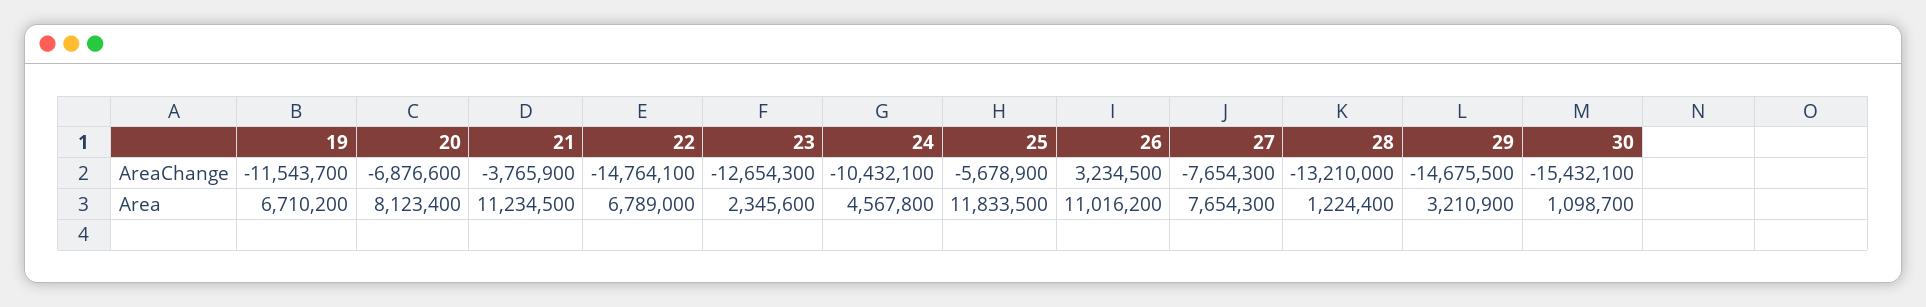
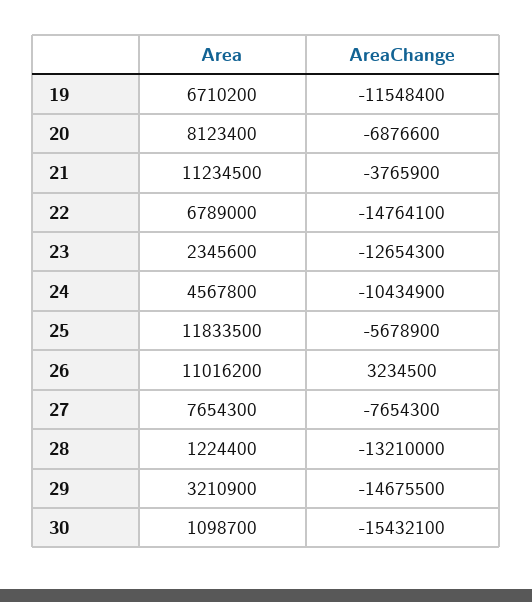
  {
    "19": {
-     "AreaChange": -11543700,
+     "AreaChange": -11548400,
      "Area": 6710200
    },
    "20": {
      "AreaChange": -6876600,
      "Area": 8123400
    },
    "21": {
      "AreaChange": -3765900,
      "Area": 11234500
    },
    "22": {
      "AreaChange": -14764100,
      "Area": 6789000
    },
    "23": {
      "AreaChange": -12654300,
      "Area": 2345600
    },
    "24": {
-     "AreaChange": -10432100,
+     "AreaChange": -10434900,
      "Area": 4567800
    },
    "25": {
      "AreaChange": -5678900,
      "Area": 11833500
    },
    "26": {
      "AreaChange": 3234500,
      "Area": 11016200
    },
    "27": {
      "AreaChange": -7654300,
      "Area": 7654300
    },
    "28": {
      "AreaChange": -13210000,
      "Area": 1224400
    },
    "29": {
      "AreaChange": -14675500,
      "Area": 3210900
    },
    "30": {
      "AreaChange": -15432100,
      "Area": 1098700
    }
  }

